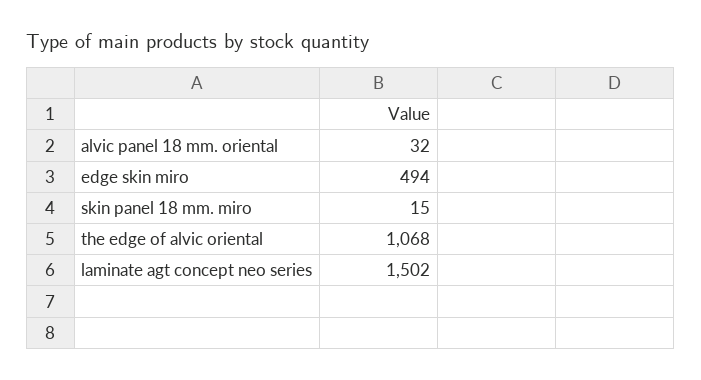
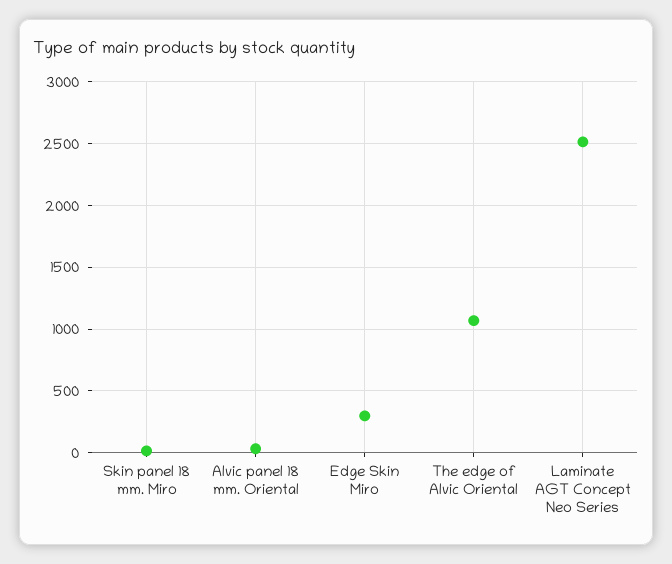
  {
    "alvic panel 18 mm. oriental": 32,
-   "edge skin miro": 494,
+   "edge skin miro": 300,
    "skin panel 18 mm. miro": 15,
    "the edge of alvic oriental": 1068,
-   "laminate agt concept neo series": 1502
+   "laminate agt concept neo series": 2500
  }

